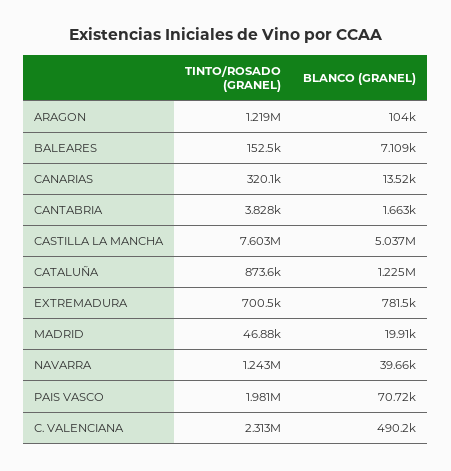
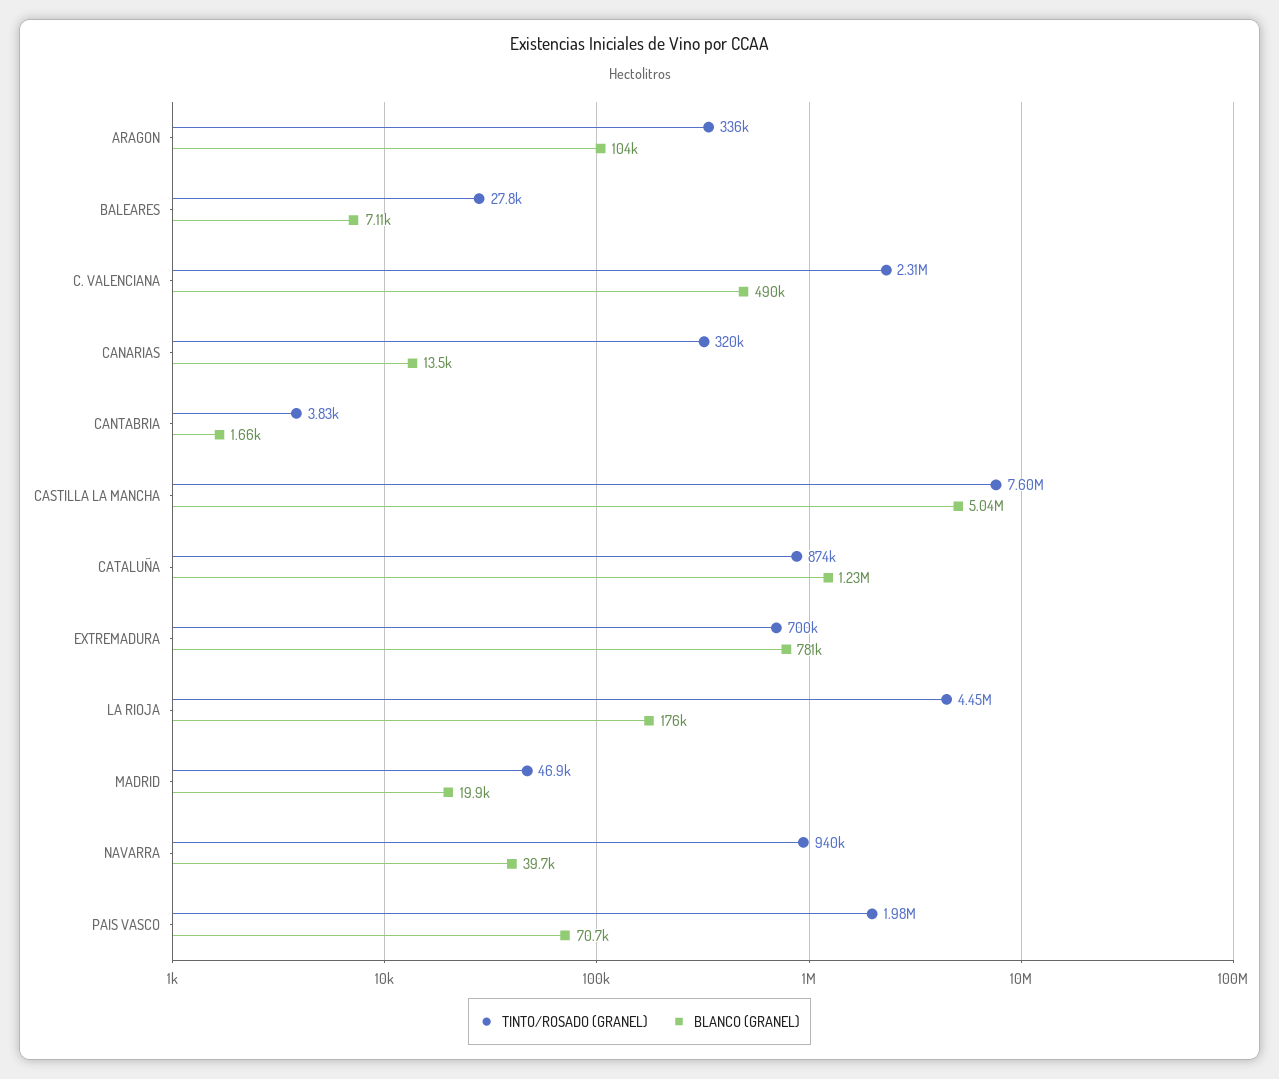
  {
    "TINTO/ROSADO (GRANEL)": {
-     "ARAGON": 1219000,
+     "ARAGON": 336000,
-     "BALEARES": 152500,
+     "BALEARES": 27800,
      "CANARIAS": 320100,
      "CANTABRIA": 3828,
      "CASTILLA LA MANCHA": 7603000,
      "CATALUÑA": 873600,
      "EXTREMADURA": 700500,
      "MADRID": 46880,
-     "NAVARRA": 1243000,
+     "NAVARRA": 940000,
      "PAIS VASCO": 1981000,
-     "C. VALENCIANA": 2313000
+     "C. VALENCIANA": 2313000,
+     "LA RIOJA": 4450000
    },
    "BLANCO (GRANEL)": {
      "ARAGON": 104000,
      "BALEARES": 7109,
      "CANARIAS": 13520,
      "CANTABRIA": 1663,
      "CASTILLA LA MANCHA": 5037000,
      "CATALUÑA": 1225000,
      "EXTREMADURA": 781500,
      "MADRID": 19910,
      "NAVARRA": 39660,
      "PAIS VASCO": 70720,
-     "C. VALENCIANA": 490200
+     "C. VALENCIANA": 490200,
+     "LA RIOJA": 176000
    }
  }

